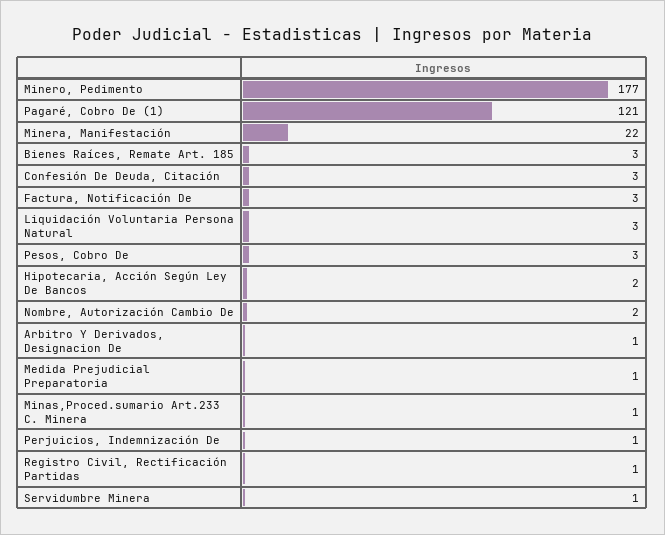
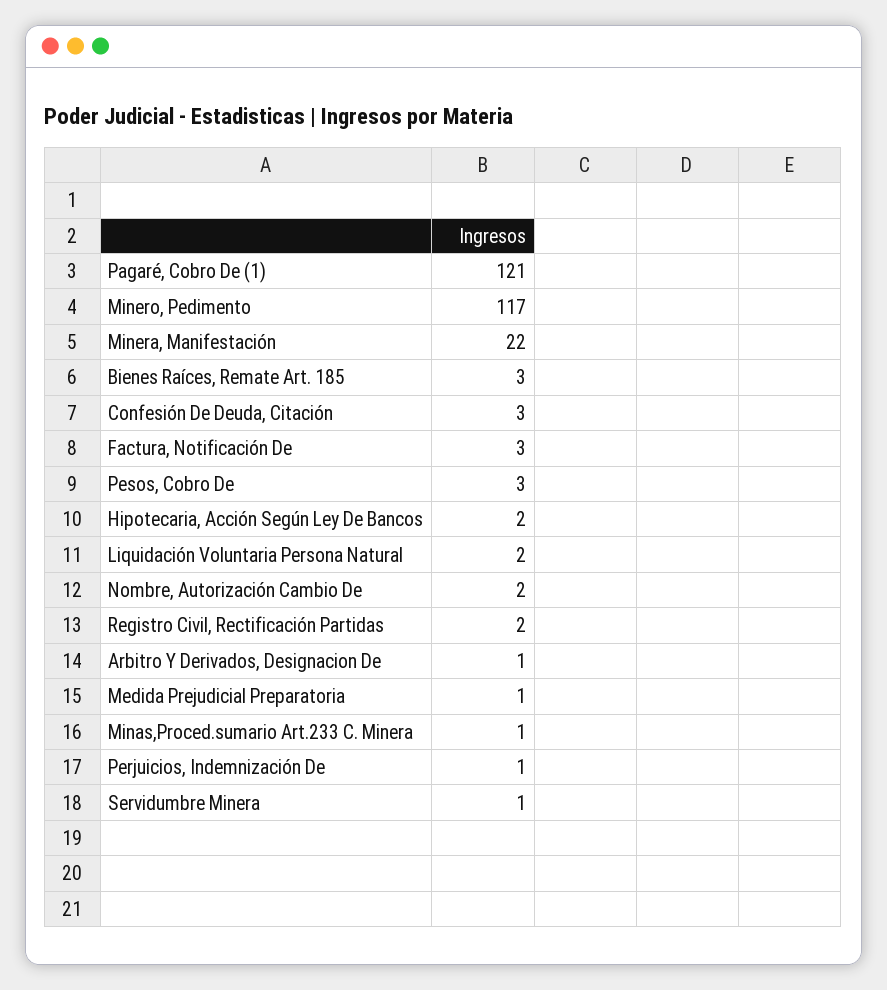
  {
-   "Minero, Pedimento": 177,
+   "Minero, Pedimento": 117,
    "Pagaré, Cobro De (1)": 121,
    "Minera, Manifestación": 22,
    "Bienes Raíces, Remate Art. 185": 3,
    "Confesión De Deuda, Citación": 3,
    "Factura, Notificación De": 3,
-   "Liquidación Voluntaria Persona Natural": 3,
+   "Liquidación Voluntaria Persona Natural": 2,
    "Pesos, Cobro De": 3,
    "Hipotecaria, Acción Según Ley De Bancos": 2,
    "Nombre, Autorización Cambio De": 2,
    "Arbitro Y Derivados, Designacion De": 1,
    "Medida Prejudicial Preparatoria": 1,
    "Minas,Proced.sumario Art.233 C. Minera": 1,
    "Perjuicios, Indemnización De": 1,
-   "Registro Civil, Rectificación Partidas": 1,
+   "Registro Civil, Rectificación Partidas": 2,
    "Servidumbre Minera": 1
  }

